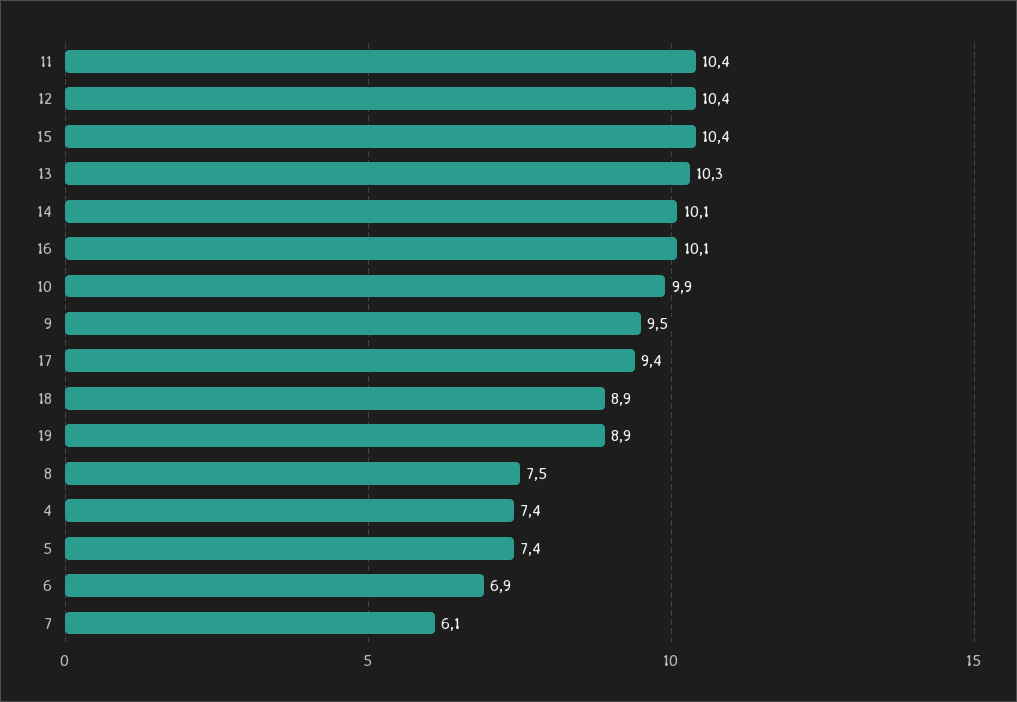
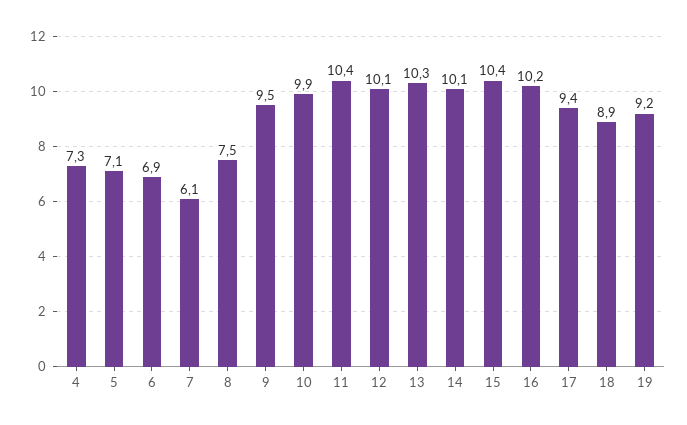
  {
    "11": 10.4,
-   "12": 10.4,
+   "12": 10.1,
    "15": 10.4,
    "13": 10.3,
    "14": 10.1,
-   "16": 10.1,
+   "16": 10.2,
    "10": 9.9,
    "9": 9.5,
    "17": 9.4,
    "18": 8.9,
-   "19": 8.9,
+   "19": 9.2,
    "8": 7.5,
-   "4": 7.4,
+   "4": 7.3,
-   "5": 7.4,
+   "5": 7.1,
    "6": 6.9,
    "7": 6.1
  }

